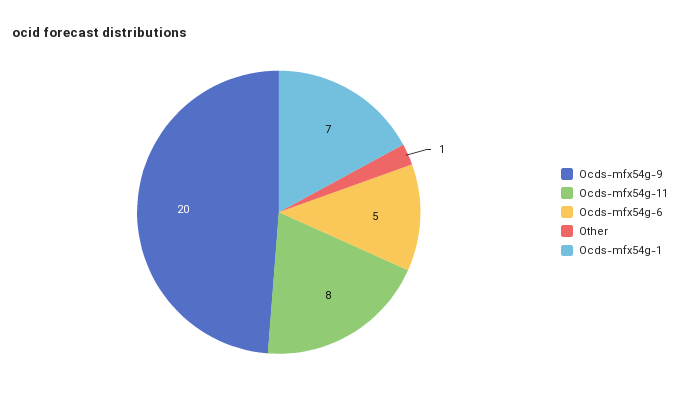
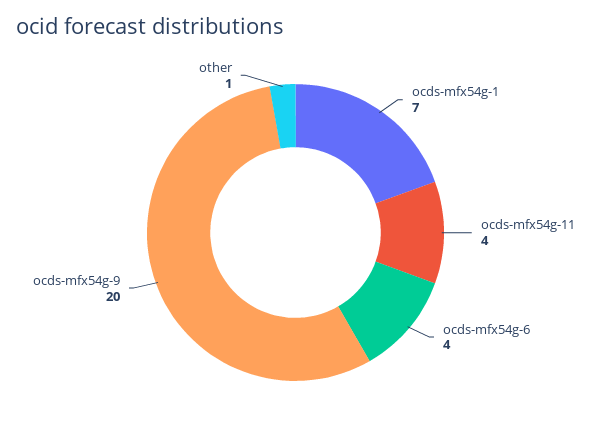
  {
    "Ocds-mfx54g-9": 20,
-   "Ocds-mfx54g-11": 8,
+   "Ocds-mfx54g-11": 4,
-   "Ocds-mfx54g-6": 5,
+   "Ocds-mfx54g-6": 4,
    "Other": 1,
    "Ocds-mfx54g-1": 7
  }

